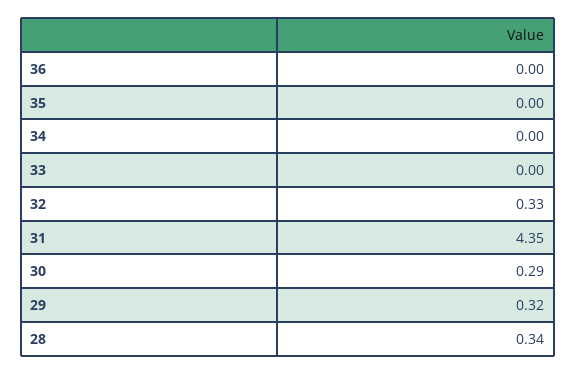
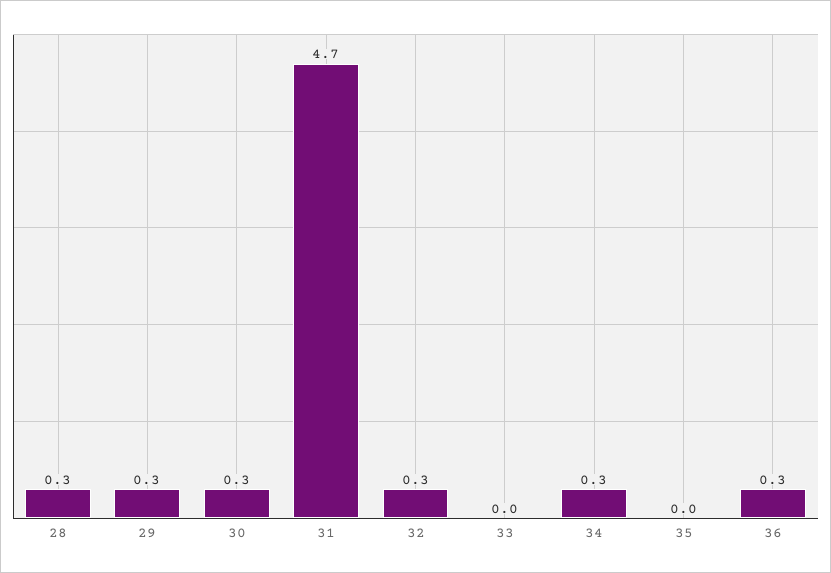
  {
-   "36": 0,
+   "36": 0.3,
    "35": 0,
-   "34": 0,
+   "34": 0.3,
    "33": 0,
    "32": 0.33,
-   "31": 4.35,
+   "31": 4.7,
    "30": 0.29,
    "29": 0.32,
    "28": 0.34
  }

